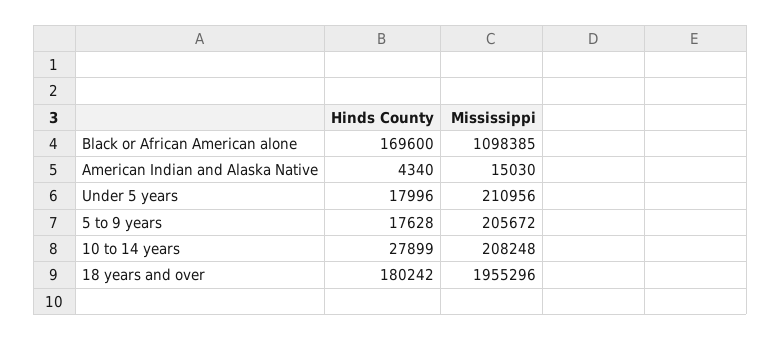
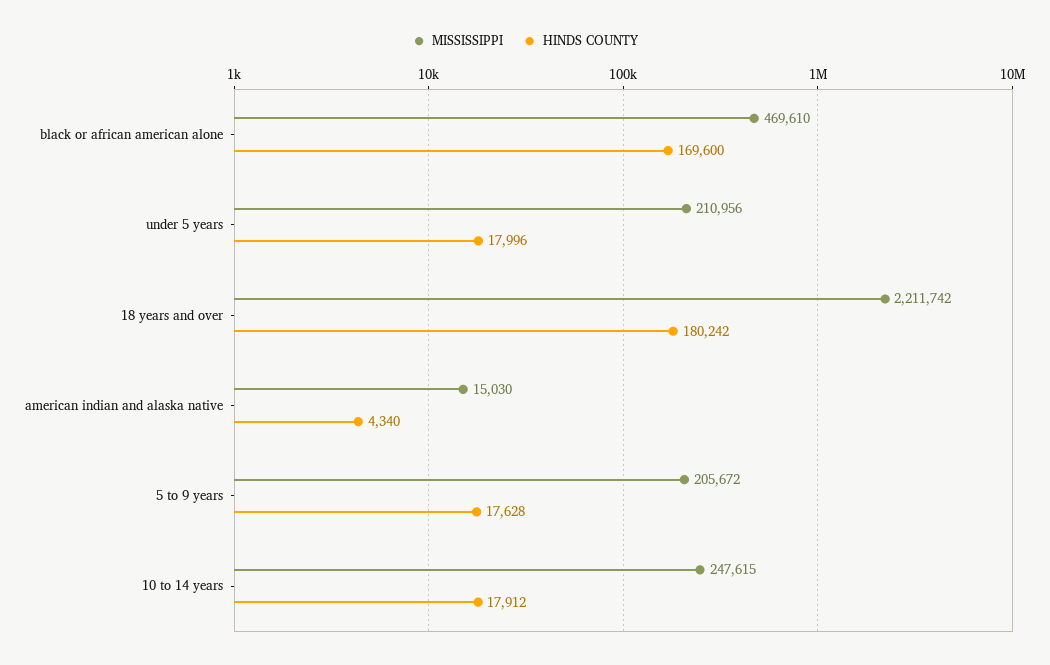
  {
    "Hinds County": {
      "Black or African American alone": 169600,
      "American Indian and Alaska Native": 4340,
      "Under 5 years": 17996,
      "5 to 9 years": 17628,
-     "10 to 14 years": 27899,
+     "10 to 14 years": 17912,
      "18 years and over": 180242
    },
    "Mississippi": {
-     "Black or African American alone": 1098385,
+     "Black or African American alone": 469610,
      "American Indian and Alaska Native": 15030,
      "Under 5 years": 210956,
      "5 to 9 years": 205672,
-     "10 to 14 years": 208248,
+     "10 to 14 years": 247615,
-     "18 years and over": 1955296
+     "18 years and over": 2211742
    }
  }

